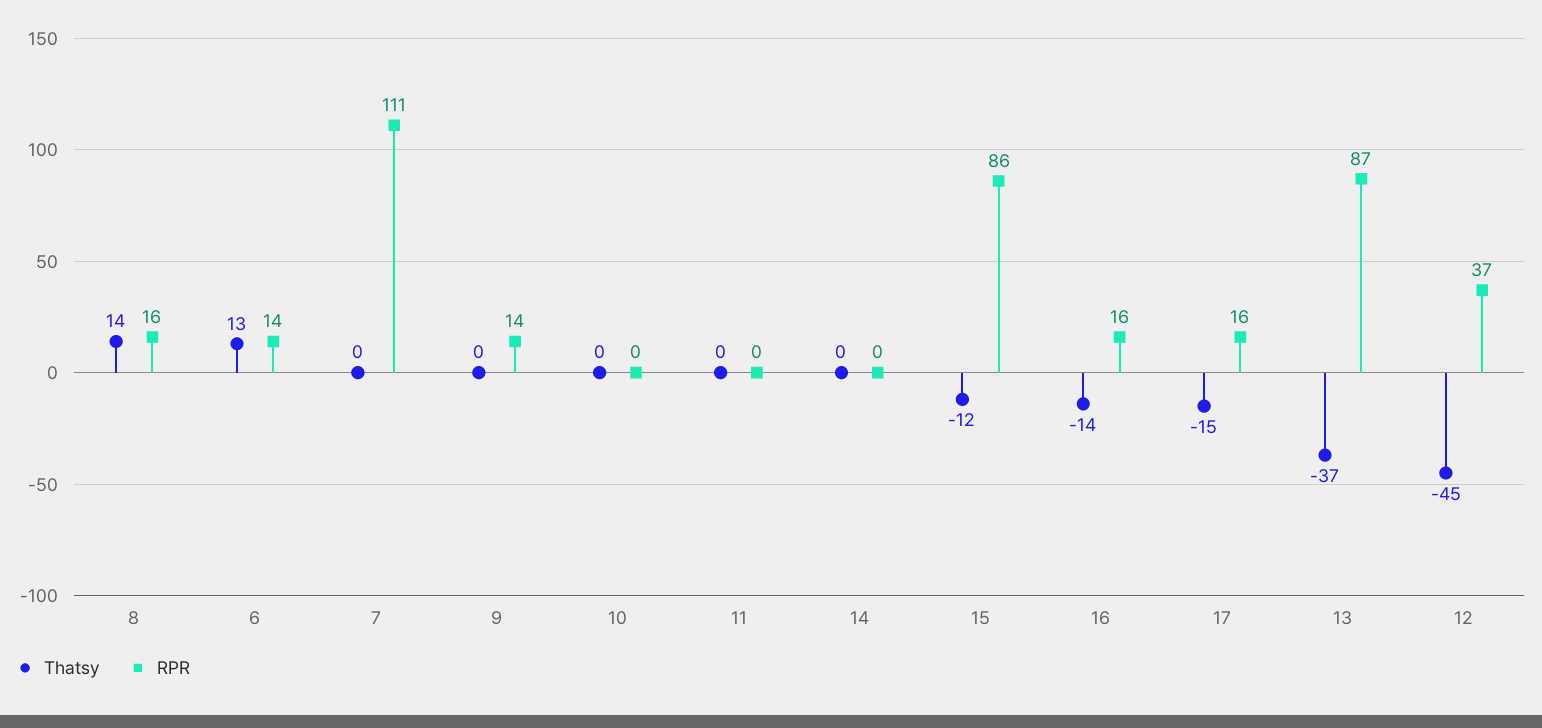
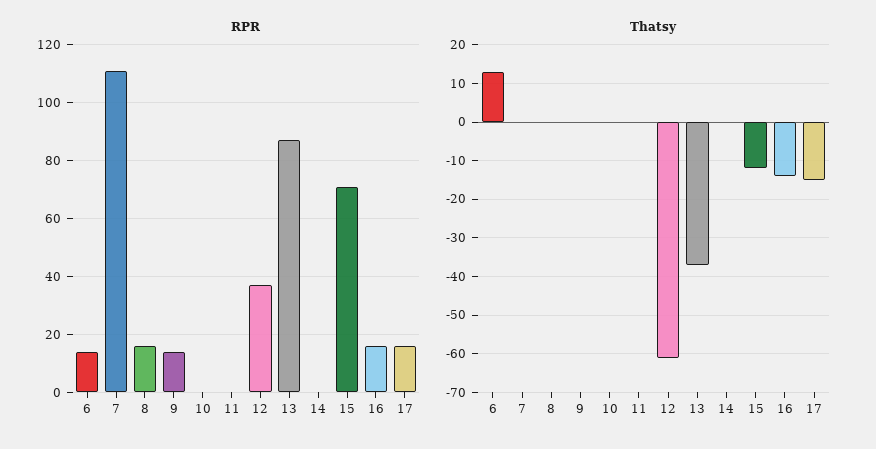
  {
    "Thatsy": {
-     "8": 14,
+     "8": 0,
      "6": 13,
      "7": 0,
      "9": 0,
      "10": 0,
      "11": 0,
      "14": 0,
      "15": -12,
      "16": -14,
      "17": -15,
      "13": -37,
-     "12": -45
+     "12": -60
    },
    "RPR": {
      "8": 16,
      "6": 14,
      "7": 111,
      "9": 14,
      "10": 0,
      "11": 0,
      "14": 0,
-     "15": 86,
+     "15": 70,
      "16": 16,
      "17": 16,
      "13": 87,
      "12": 37
    }
  }

